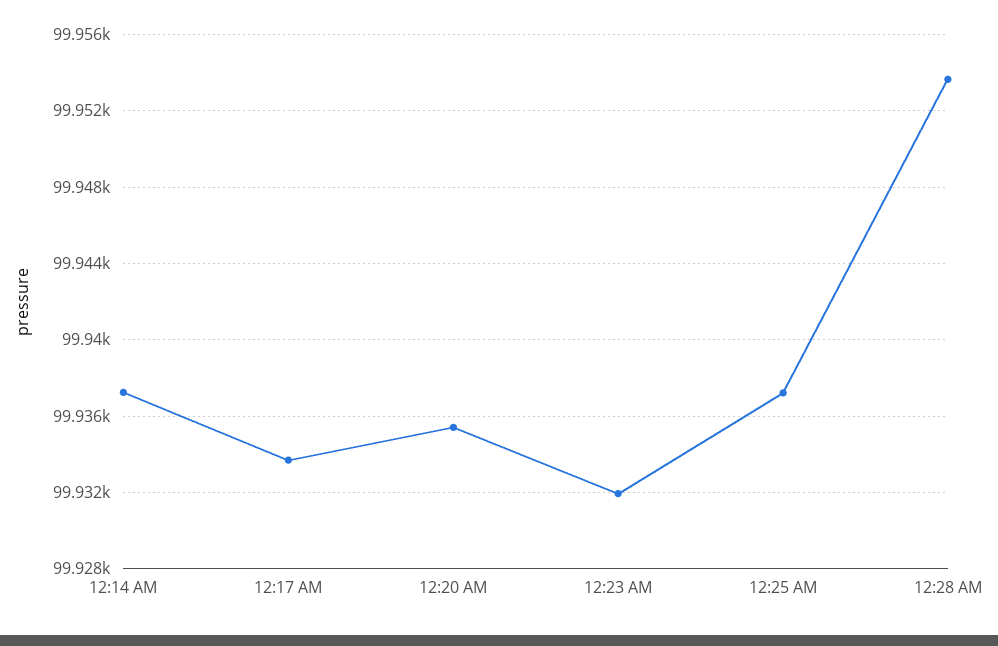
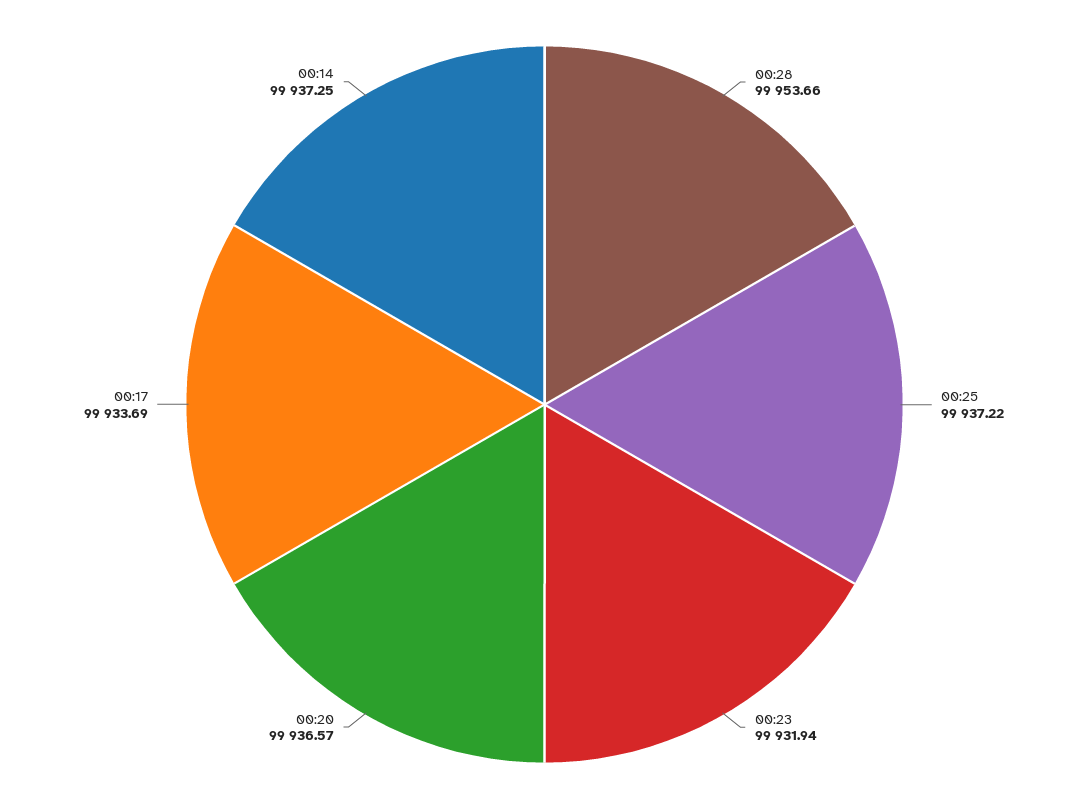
  {
    "12:14 AM": 99937.25,
    "12:17 AM": 99933.69,
-   "12:20 AM": 99935.5,
+   "12:20 AM": 99936.57,
    "12:23 AM": 99931.94,
    "12:25 AM": 99937.22,
    "12:28 AM": 99953.66
  }

